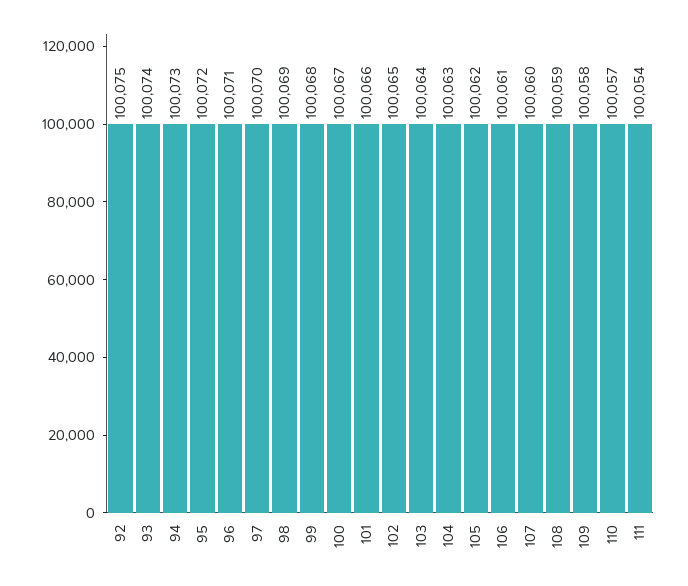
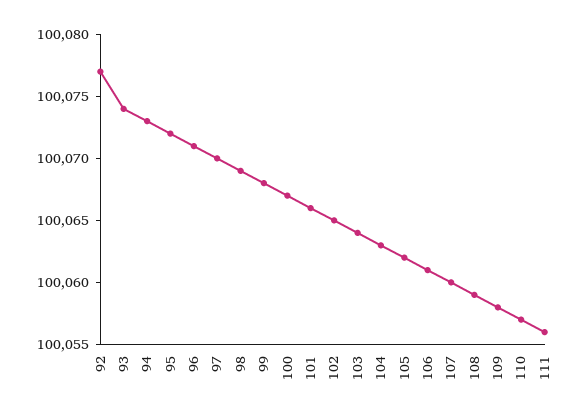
  {
-   "92": 100075,
+   "92": 100077,
    "93": 100074,
    "94": 100073,
    "95": 100072,
    "96": 100071,
    "97": 100070,
    "98": 100069,
    "99": 100068,
    "100": 100067,
    "101": 100066,
    "102": 100065,
    "103": 100064,
    "104": 100063,
    "105": 100062,
    "106": 100061,
    "107": 100060,
    "108": 100059,
    "109": 100058,
    "110": 100057,
-   "111": 100054
+   "111": 100056
  }

